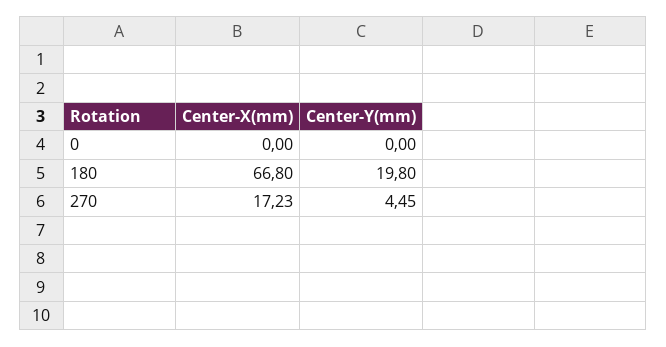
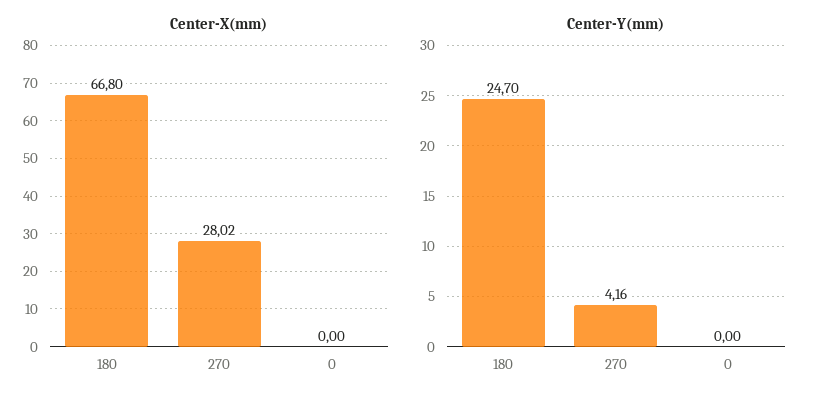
  {
    "Center-X(mm)": {
      "0": 0,
      "180": 66.8,
-     "270": 17.23
+     "270": 28.02
    },
    "Center-Y(mm)": {
      "0": 0,
-     "180": 19.8,
+     "180": 24.7,
-     "270": 4.45
+     "270": 4.16
    }
  }

